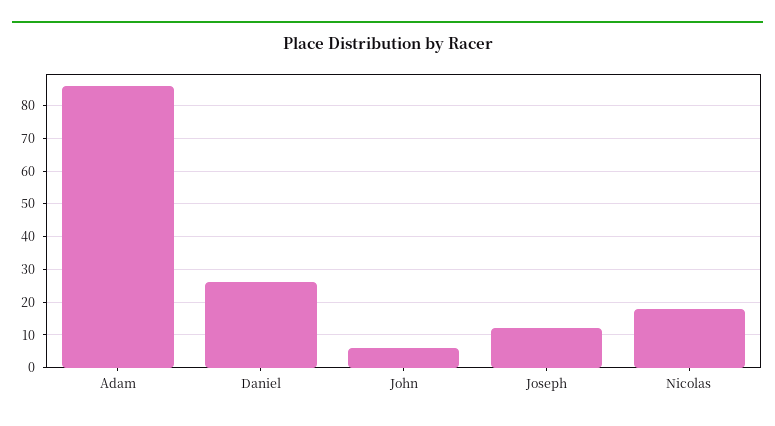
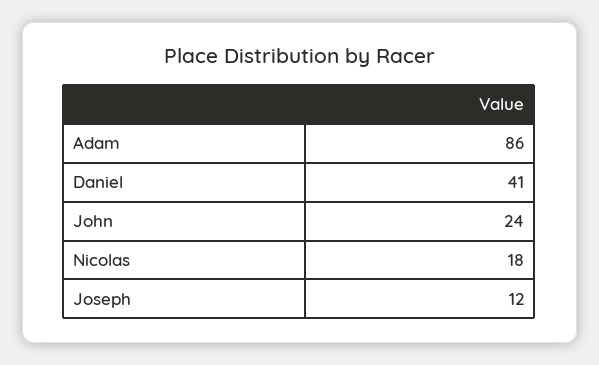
  {
    "Adam": 86,
-   "Daniel": 25,
+   "Daniel": 41,
-   "John": 5,
+   "John": 24,
    "Joseph": 12,
    "Nicolas": 18
  }

